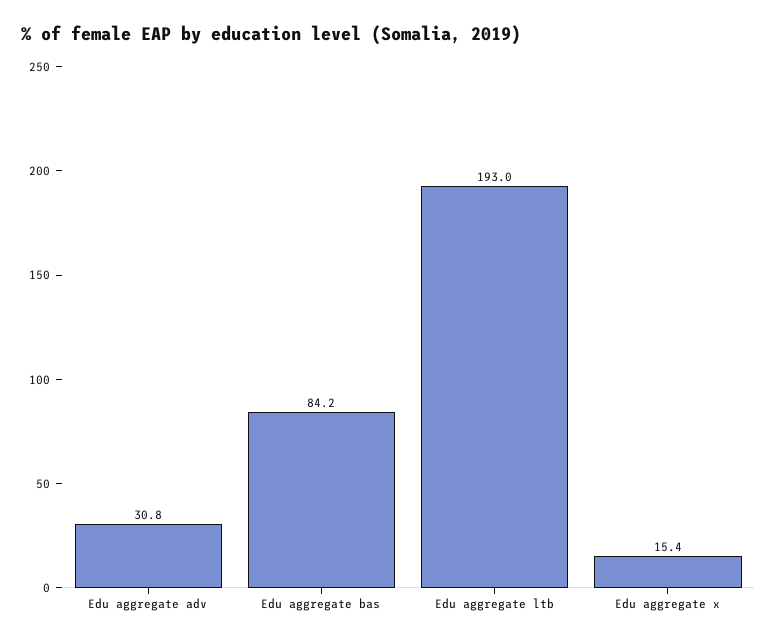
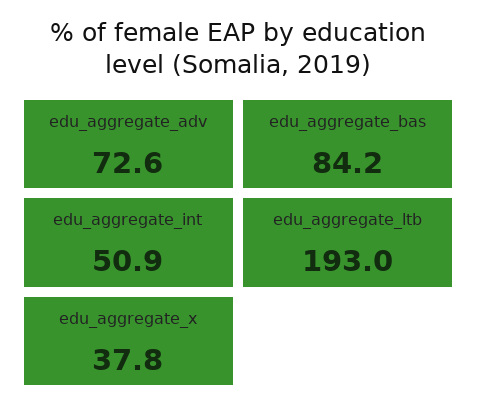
  {
-   "Edu aggregate adv": 30.8,
+   "Edu aggregate adv": 72.6,
    "Edu aggregate bas": 84.2,
    "Edu aggregate ltb": 193,
-   "Edu aggregate x": 15.4
+   "Edu aggregate x": 37.8,
+   "edu_aggregate_int": 50.9
  }

